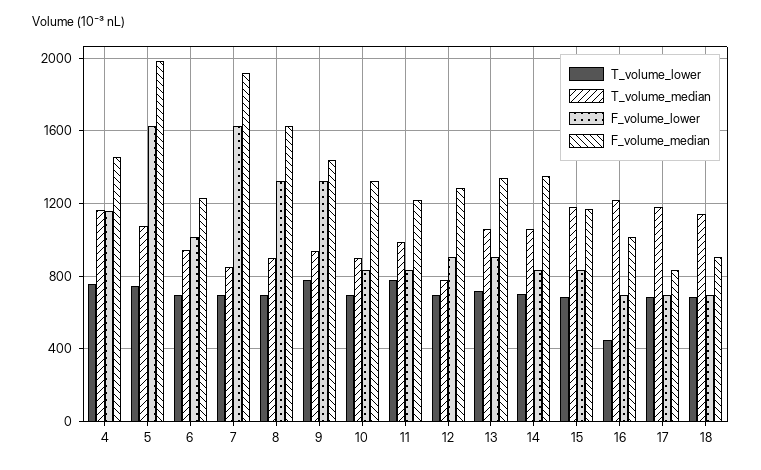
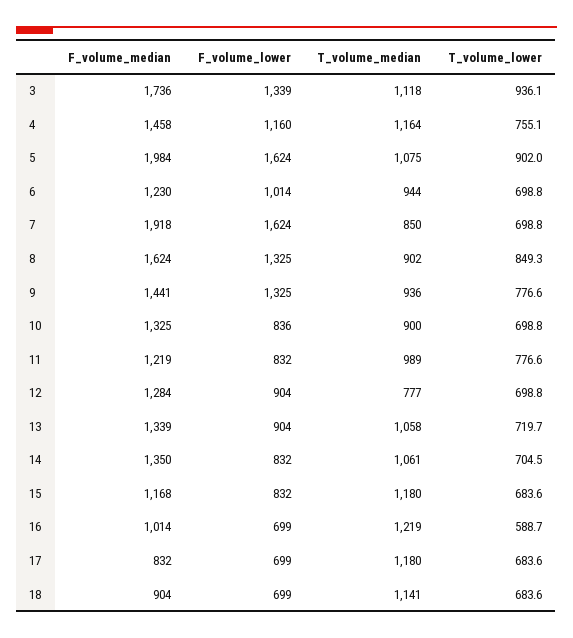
  {
    "T_volume_lower": {
      "4": 755.1,
-     "5": 750,
+     "5": 902,
      "6": 698.8,
      "7": 698.8,
-     "8": 700,
+     "8": 849.3,
      "9": 776.6,
      "10": 698.8,
      "11": 776.6,
      "12": 698.8,
      "13": 719.7,
      "14": 704.5,
      "15": 683.6,
-     "16": 450,
+     "16": 588.7,
      "17": 683.6,
-     "18": 683.6
+     "18": 683.6,
+     "3": 936.1
    },
    "T_volume_median": {
      "4": 1164,
      "5": 1075,
      "6": 944,
      "7": 850,
      "8": 902,
      "9": 936,
      "10": 900,
      "11": 989,
      "12": 777,
      "13": 1058,
      "14": 1061,
      "15": 1180,
      "16": 1219,
      "17": 1180,
-     "18": 1141
+     "18": 1141,
+     "3": 1118
    },
    "F_volume_lower": {
      "4": 1160,
      "5": 1624,
      "6": 1014,
      "7": 1624,
      "8": 1325,
      "9": 1325,
      "10": 836,
      "11": 832,
      "12": 904,
      "13": 904,
      "14": 832,
      "15": 832,
      "16": 699,
      "17": 699,
-     "18": 699
+     "18": 699,
+     "3": 1339
    },
    "F_volume_median": {
      "4": 1458,
      "5": 1984,
      "6": 1230,
      "7": 1918,
      "8": 1624,
      "9": 1441,
      "10": 1325,
      "11": 1219,
      "12": 1284,
      "13": 1339,
      "14": 1350,
      "15": 1168,
      "16": 1014,
      "17": 832,
-     "18": 904
+     "18": 904,
+     "3": 1736
    }
  }

